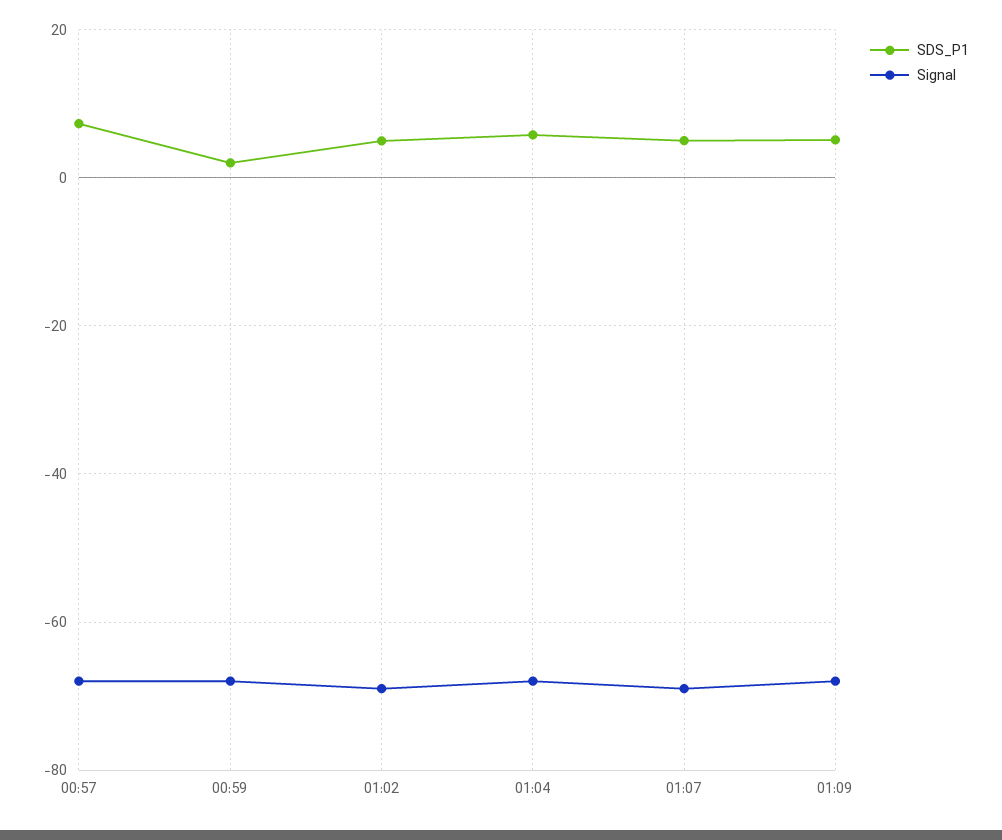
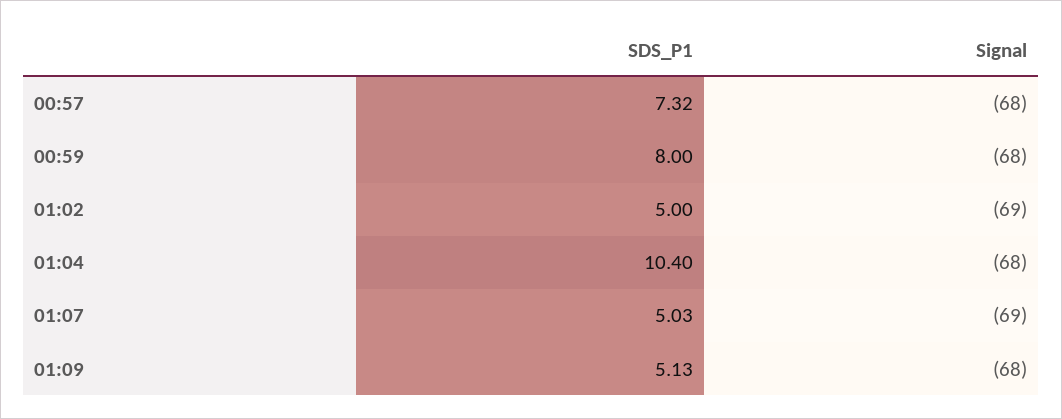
  {
    "SDS_P1": {
      "00:57": 7.32,
-     "00:59": 2,
+     "00:59": 8,
      "01:02": 5,
-     "01:04": 6,
+     "01:04": 10.4,
      "01:07": 5.03,
      "01:09": 5.13
    },
    "Signal": {
      "00:57": -68,
      "00:59": -68,
      "01:02": -69,
      "01:04": -68,
      "01:07": -69,
      "01:09": -68
    }
  }

